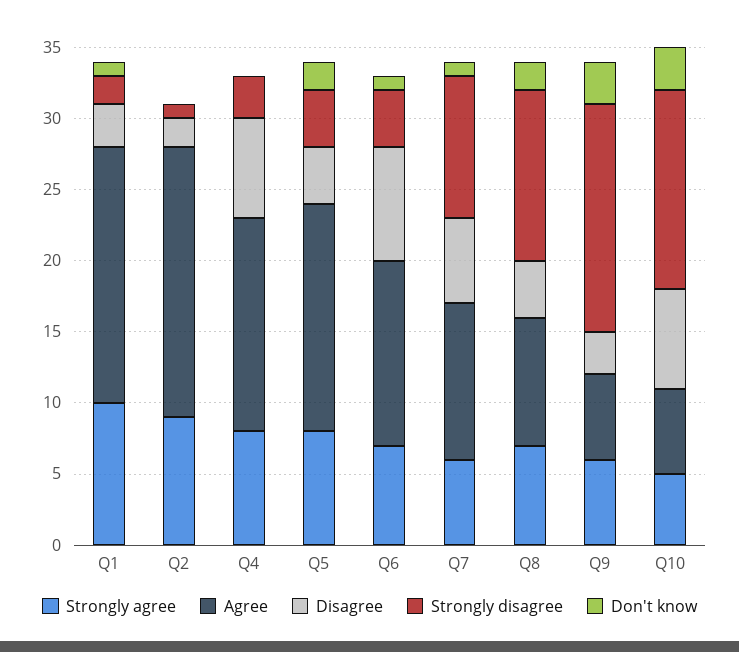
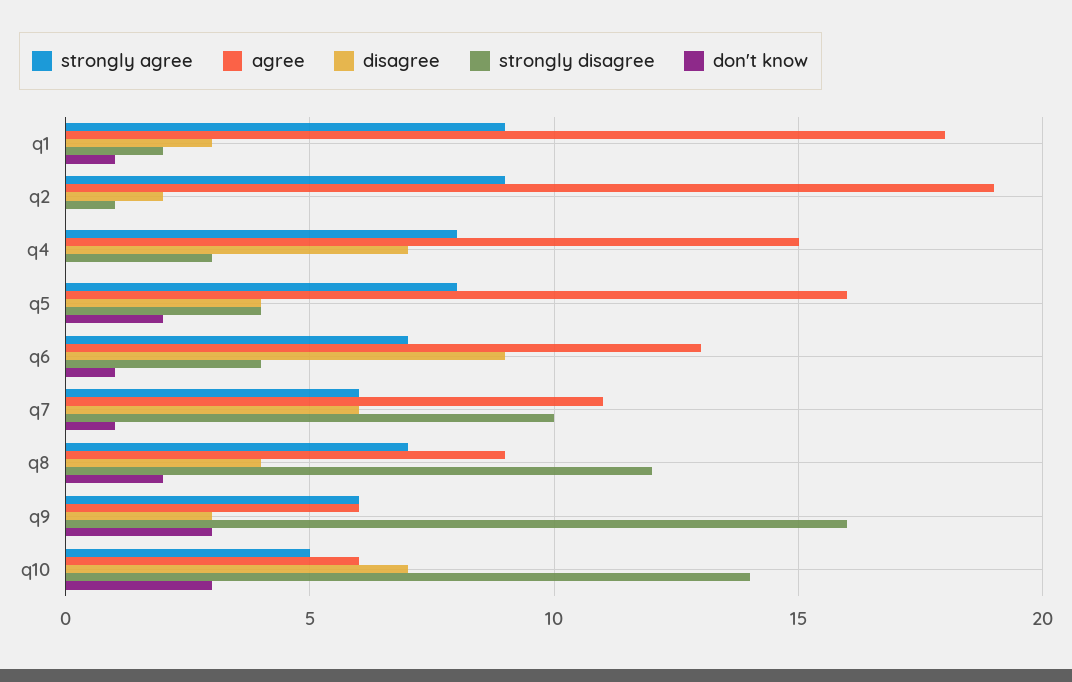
  {
    "Strongly agree": {
-     "Q1": 10,
+     "Q1": 9,
      "Q2": 9,
      "Q4": 8,
      "Q5": 8,
      "Q6": 7,
      "Q7": 6,
      "Q8": 7,
      "Q9": 6,
      "Q10": 5
    },
    "Agree": {
      "Q1": 18,
      "Q2": 19,
      "Q4": 15,
      "Q5": 16,
      "Q6": 13,
      "Q7": 11,
      "Q8": 9,
      "Q9": 6,
      "Q10": 6
    },
    "Disagree": {
      "Q1": 3,
      "Q2": 2,
      "Q4": 7,
      "Q5": 4,
-     "Q6": 8,
+     "Q6": 9,
      "Q7": 6,
      "Q8": 4,
      "Q9": 3,
      "Q10": 7
    },
    "Strongly disagree": {
      "Q1": 2,
      "Q2": 1,
      "Q4": 3,
      "Q5": 4,
      "Q6": 4,
      "Q7": 10,
      "Q8": 12,
      "Q9": 16,
      "Q10": 14
    },
    "Don't know": {
      "Q1": 1,
      "Q2": 0,
      "Q4": 0,
      "Q5": 2,
      "Q6": 1,
      "Q7": 1,
      "Q8": 2,
      "Q9": 3,
      "Q10": 3
    }
  }

